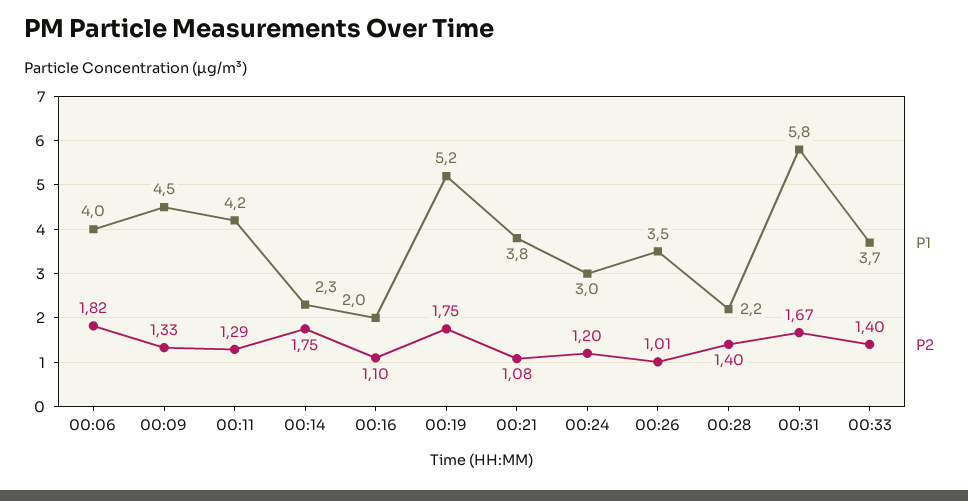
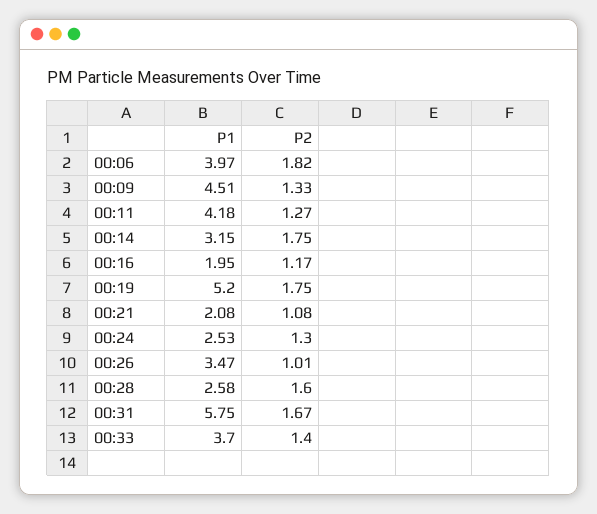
  {
    "P1": {
      "00:06": 3.97,
      "00:09": 4.51,
      "00:11": 4.18,
-     "00:14": 2.3,
+     "00:14": 3.15,
      "00:16": 1.95,
      "00:19": 5.2,
-     "00:21": 3.8,
+     "00:21": 2.08,
-     "00:24": 3,
+     "00:24": 2.53,
      "00:26": 3.47,
-     "00:28": 2.2,
+     "00:28": 2.58,
      "00:31": 5.75,
      "00:33": 3.7
    },
    "P2": {
      "00:06": 1.82,
      "00:09": 1.33,
-     "00:11": 1.29,
+     "00:11": 1.27,
      "00:14": 1.75,
-     "00:16": 1.1,
+     "00:16": 1.17,
      "00:19": 1.75,
      "00:21": 1.08,
-     "00:24": 1.2,
+     "00:24": 1.3,
      "00:26": 1.01,
-     "00:28": 1.4,
+     "00:28": 1.6,
      "00:31": 1.67,
      "00:33": 1.4
    }
  }

